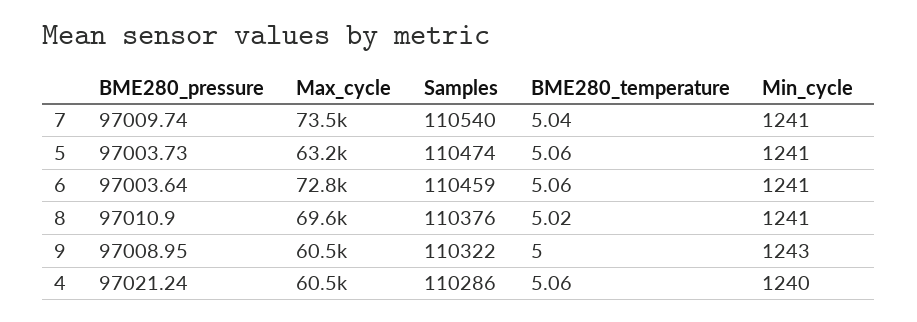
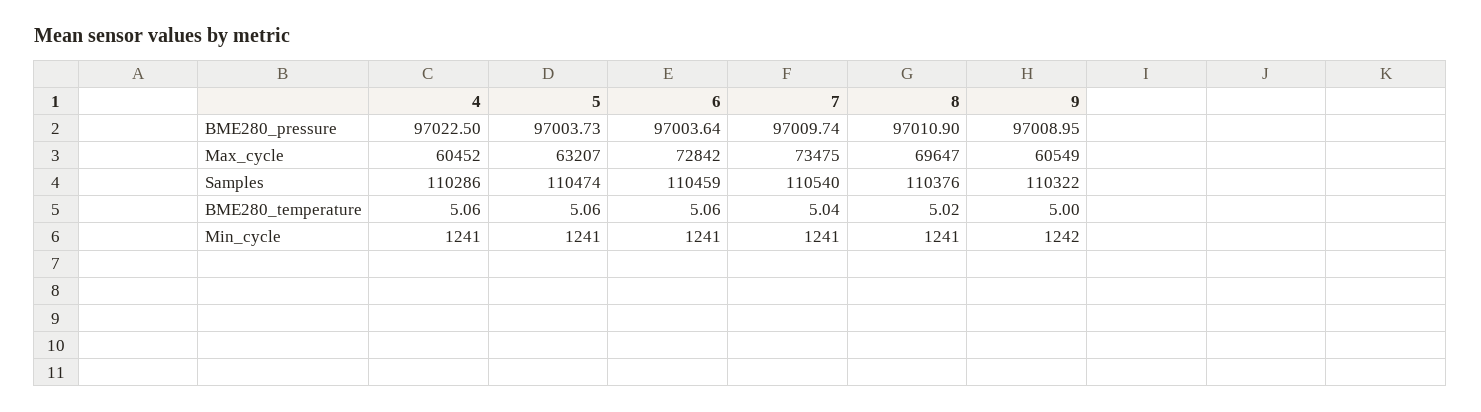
  {
    "BME280_pressure": {
      "7": 97009.74,
      "5": 97003.73,
      "6": 97003.64,
      "8": 97010.9,
      "9": 97008.95,
-     "4": 97021.24
+     "4": 97022.5
    },
    "Max_cycle": {
      "7": 73475,
      "5": 63207,
      "6": 72842,
      "8": 69647,
      "9": 60549,
      "4": 60452
    },
    "Samples": {
      "7": 110540,
      "5": 110474,
      "6": 110459,
      "8": 110376,
      "9": 110322,
      "4": 110286
    },
    "BME280_temperature": {
      "7": 5.04,
      "5": 5.06,
      "6": 5.06,
      "8": 5.02,
      "9": 5,
      "4": 5.06
    },
    "Min_cycle": {
      "7": 1241,
      "5": 1241,
      "6": 1241,
      "8": 1241,
-     "9": 1243,
+     "9": 1242,
-     "4": 1240
+     "4": 1241
    }
  }

